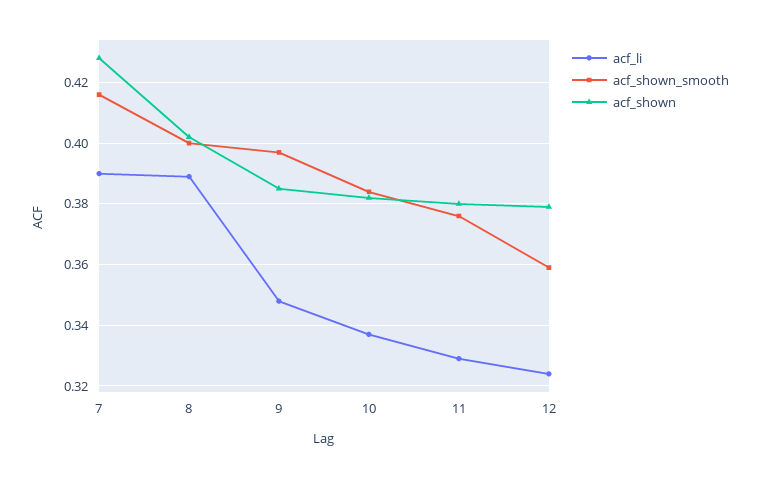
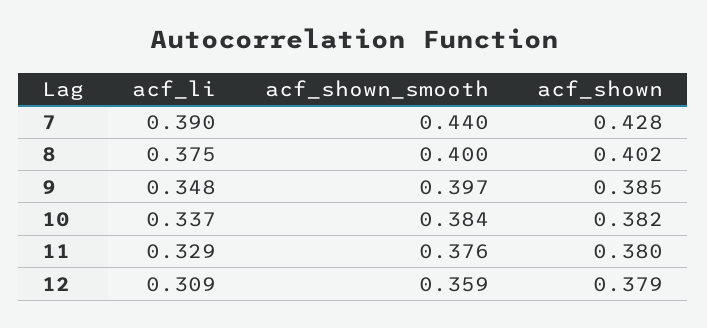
  {
    "acf_li": {
      "7": 0.39,
-     "8": 0.39,
+     "8": 0.375,
      "9": 0.348,
      "10": 0.337,
      "11": 0.329,
-     "12": 0.325
+     "12": 0.309
    },
    "acf_shown_smooth": {
-     "7": 0.415,
+     "7": 0.44,
      "8": 0.4,
      "9": 0.397,
      "10": 0.384,
      "11": 0.376,
      "12": 0.359
    },
    "acf_shown": {
      "7": 0.428,
      "8": 0.402,
      "9": 0.385,
      "10": 0.382,
      "11": 0.38,
      "12": 0.379
    }
  }

